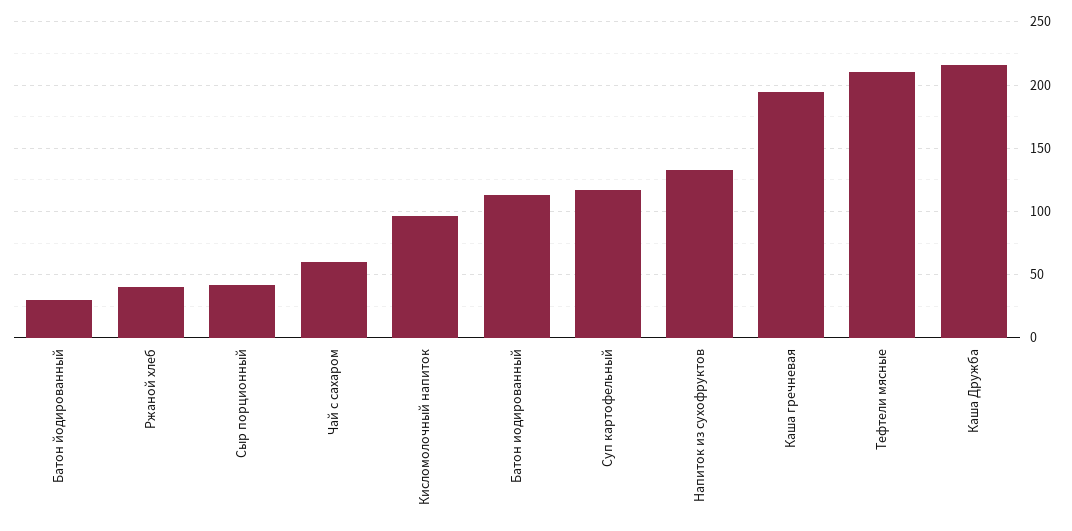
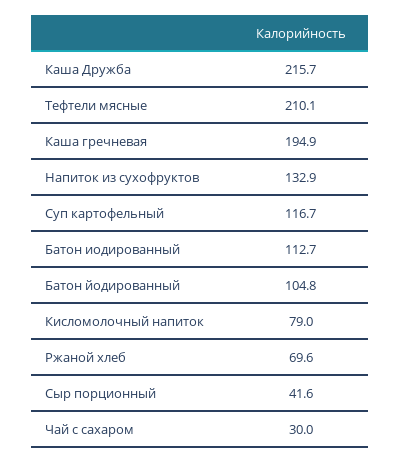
  {
-   "Батон йодированный": 30,
+   "Батон йодированный": 104.8,
-   "Ржаной хлеб": 40,
+   "Ржаной хлеб": 69.6,
    "Сыр порционный": 41.6,
-   "Чай с сахаром": 60,
+   "Чай с сахаром": 30,
-   "Кисломолочный напиток": 95,
+   "Кисломолочный напиток": 79,
    "Батон иодированный": 112.7,
    "Суп картофельный": 116.7,
    "Напиток из сухофруктов": 132.9,
    "Каша гречневая": 194.9,
    "Тефтели мясные": 210.1,
    "Каша Дружба": 215.7
  }

